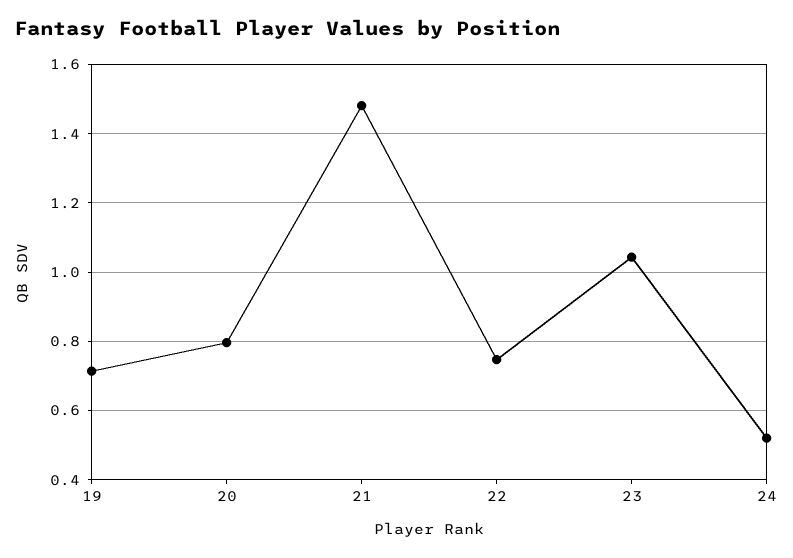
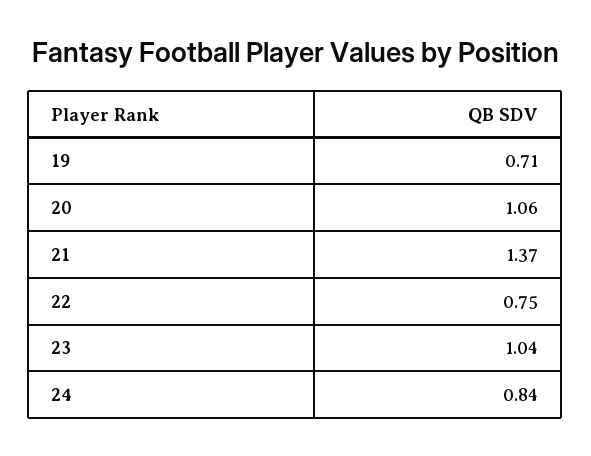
  {
    "19": 0.71,
-   "20": 0.8,
+   "20": 1.06,
-   "21": 1.48,
+   "21": 1.37,
    "22": 0.75,
    "23": 1.04,
-   "24": 0.52
+   "24": 0.84
  }

